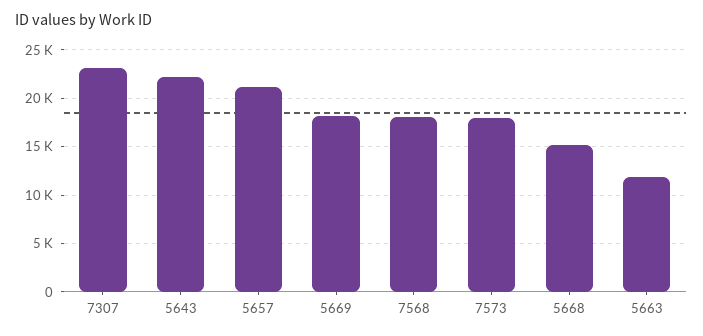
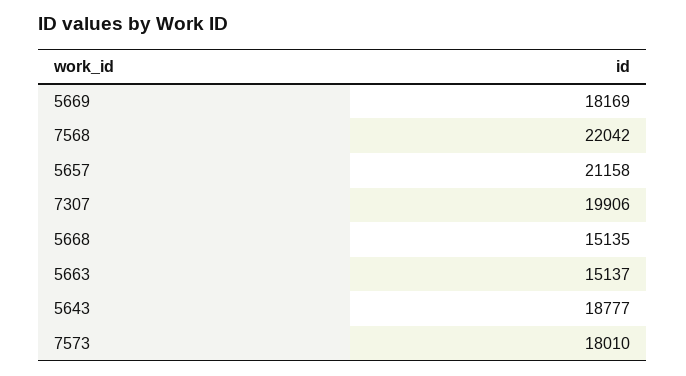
  {
-   "7307": 23000,
+   "7307": 19906,
-   "5643": 22000,
+   "5643": 18777,
    "5657": 21158,
    "5669": 18169,
-   "7568": 18000,
+   "7568": 22042,
    "7573": 18010,
    "5668": 15135,
-   "5663": 12000
+   "5663": 15137
  }

